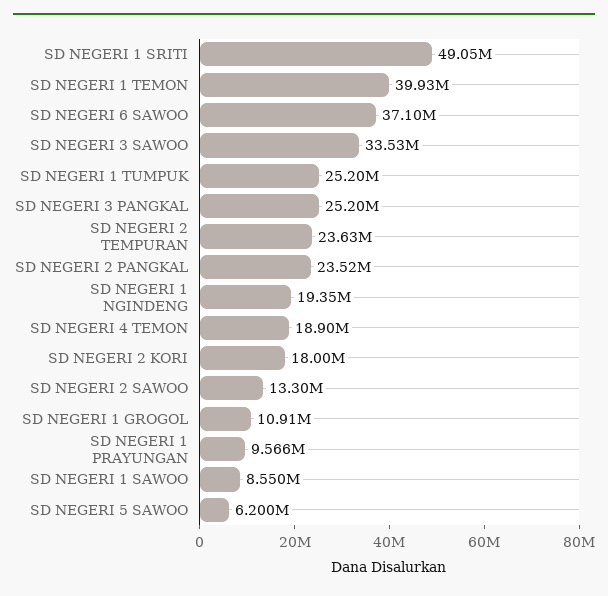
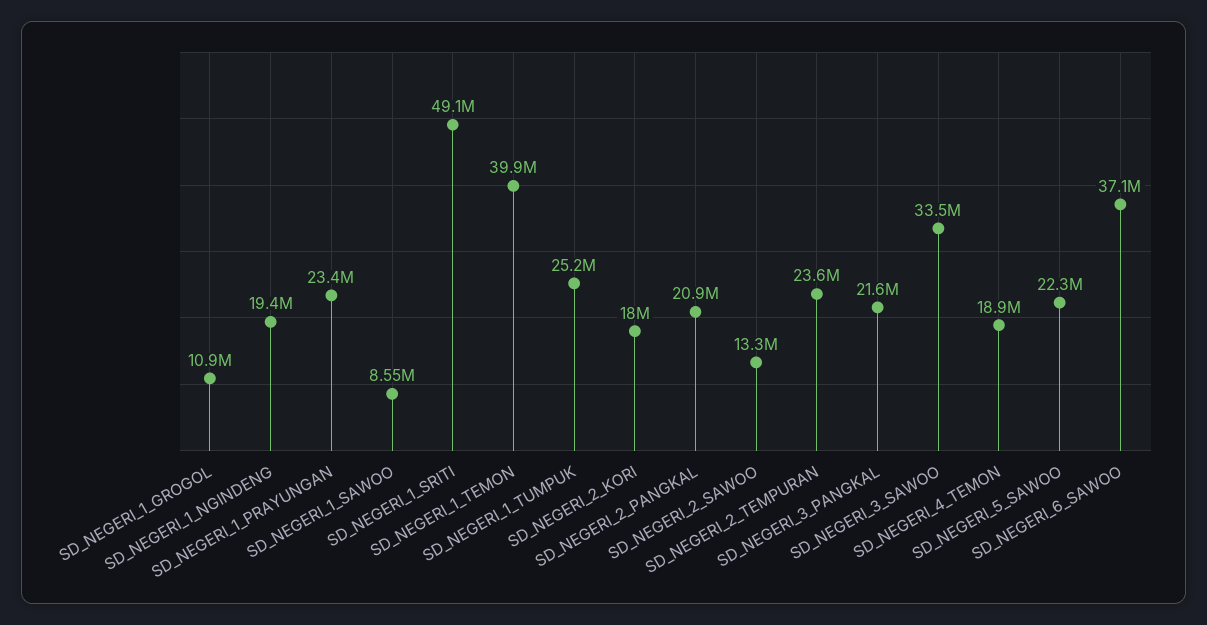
  {
    "SD NEGERI 1 SRITI": 49050000,
    "SD NEGERI 1 TEMON": 39930000,
    "SD NEGERI 6 SAWOO": 37100000,
    "SD NEGERI 3 SAWOO": 33530000,
    "SD NEGERI 1 TUMPUK": 25200000,
-   "SD NEGERI 3 PANGKAL": 25200000,
+   "SD NEGERI 3 PANGKAL": 21600000,
    "SD NEGERI 2 TEMPURAN": 23630000,
-   "SD NEGERI 2 PANGKAL": 23520000,
+   "SD NEGERI 2 PANGKAL": 20900000,
    "SD NEGERI 1 NGINDENG": 19350000,
    "SD NEGERI 4 TEMON": 18900000,
    "SD NEGERI 2 KORI": 18000000,
    "SD NEGERI 2 SAWOO": 13300000,
    "SD NEGERI 1 GROGOL": 10910000,
-   "SD NEGERI 1 PRAYUNGAN": 9566000,
+   "SD NEGERI 1 PRAYUNGAN": 23400000,
    "SD NEGERI 1 SAWOO": 8550000,
-   "SD NEGERI 5 SAWOO": 6200000
+   "SD NEGERI 5 SAWOO": 22300000
  }

